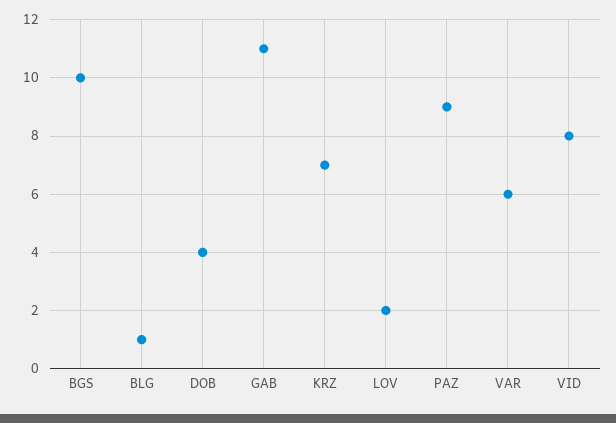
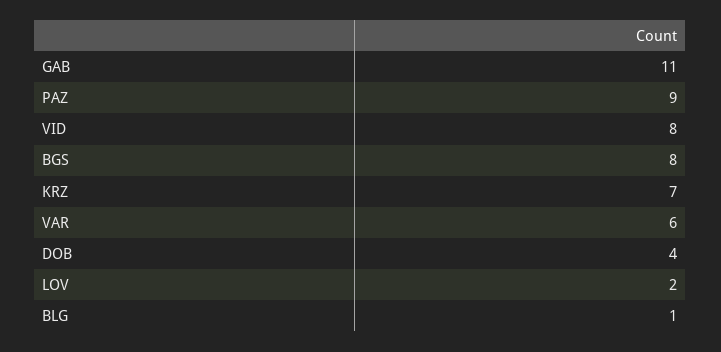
  {
-   "BGS": 10,
+   "BGS": 8,
    "BLG": 1,
    "DOB": 4,
    "GAB": 11,
    "KRZ": 7,
    "LOV": 2,
    "PAZ": 9,
    "VAR": 6,
    "VID": 8
  }

